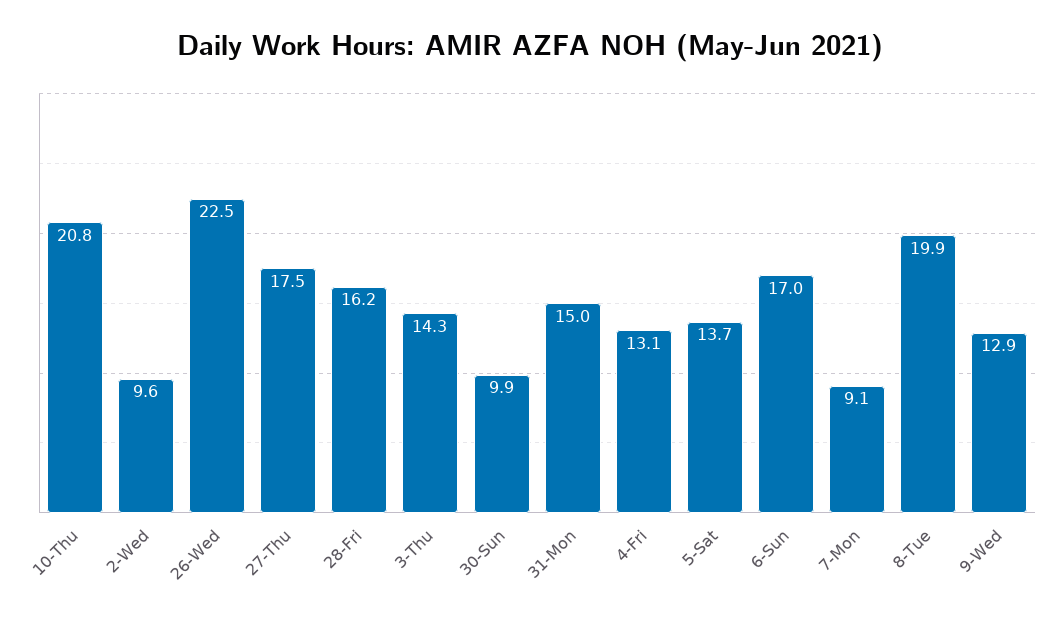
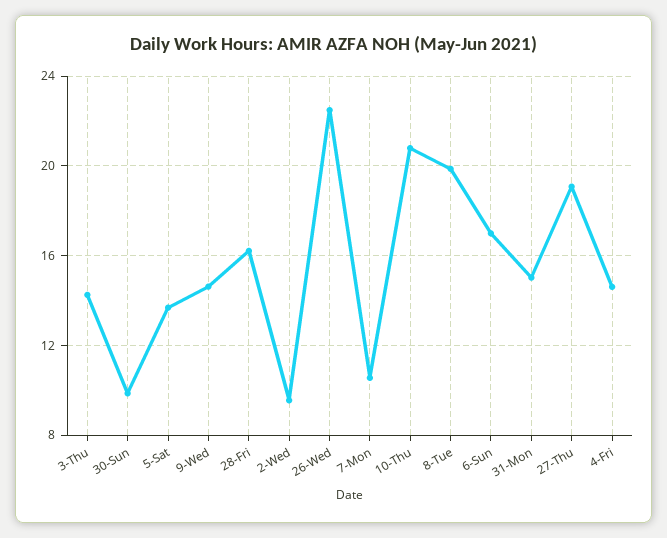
  {
    "10-Thu": 20.8,
    "2-Wed": 9.6,
    "26-Wed": 22.5,
-   "27-Thu": 17.5,
+   "27-Thu": 19,
    "28-Fri": 16.2,
    "3-Thu": 14.3,
    "30-Sun": 9.9,
    "31-Mon": 15,
-   "4-Fri": 13.1,
+   "4-Fri": 14.5,
    "5-Sat": 13.7,
    "6-Sun": 17,
-   "7-Mon": 9.1,
+   "7-Mon": 10.5,
    "8-Tue": 19.9,
-   "9-Wed": 12.9
+   "9-Wed": 14.5
  }

